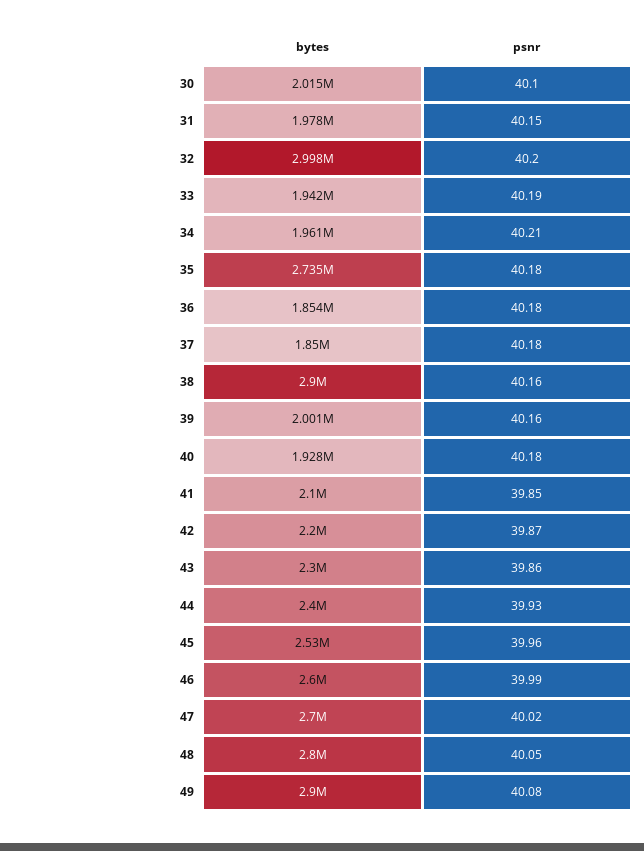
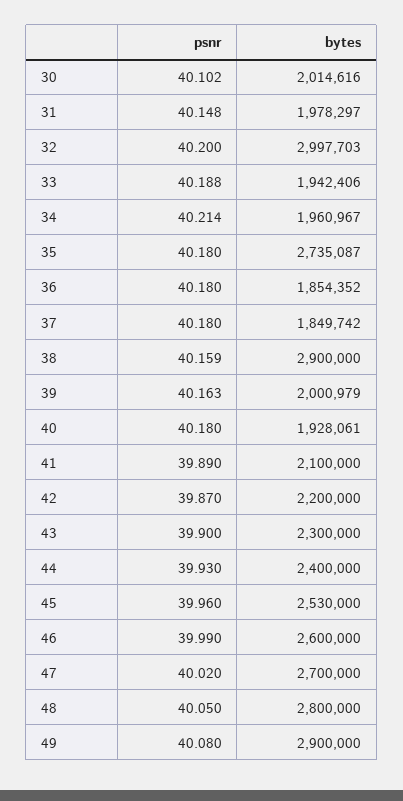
  {
    "bytes": {
      "30": 2014616,
      "31": 1978297,
      "32": 2997703,
      "33": 1942406,
      "34": 1960967,
      "35": 2735087,
      "36": 1854352,
      "37": 1849742,
      "38": 2900000,
      "39": 2000979,
      "40": 1928061,
      "41": 2100000,
      "42": 2200000,
      "43": 2300000,
      "44": 2400000,
      "45": 2530000,
      "46": 2600000,
      "47": 2700000,
      "48": 2800000,
      "49": 2900000
    },
    "psnr": {
      "30": 40.102,
      "31": 40.148,
      "32": 40.2,
      "33": 40.188,
      "34": 40.214,
      "35": 40.18,
      "36": 40.18,
      "37": 40.18,
      "38": 40.159,
      "39": 40.163,
      "40": 40.18,
-     "41": 39.85,
+     "41": 39.89,
      "42": 39.87,
-     "43": 39.86,
+     "43": 39.9,
      "44": 39.93,
      "45": 39.96,
      "46": 39.99,
      "47": 40.02,
      "48": 40.05,
      "49": 40.08
    }
  }

